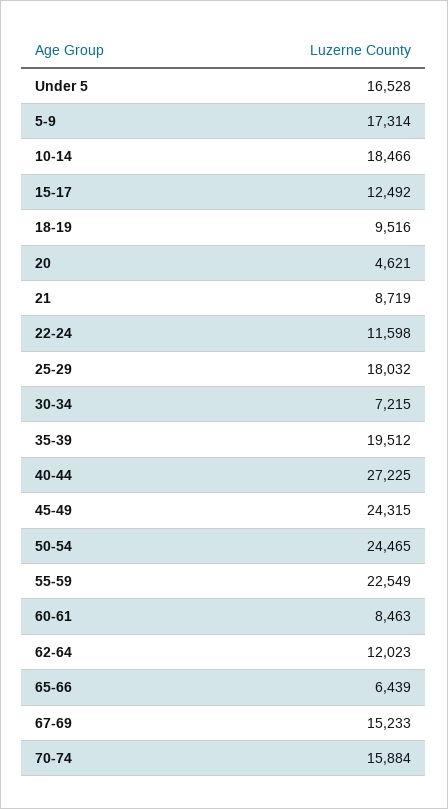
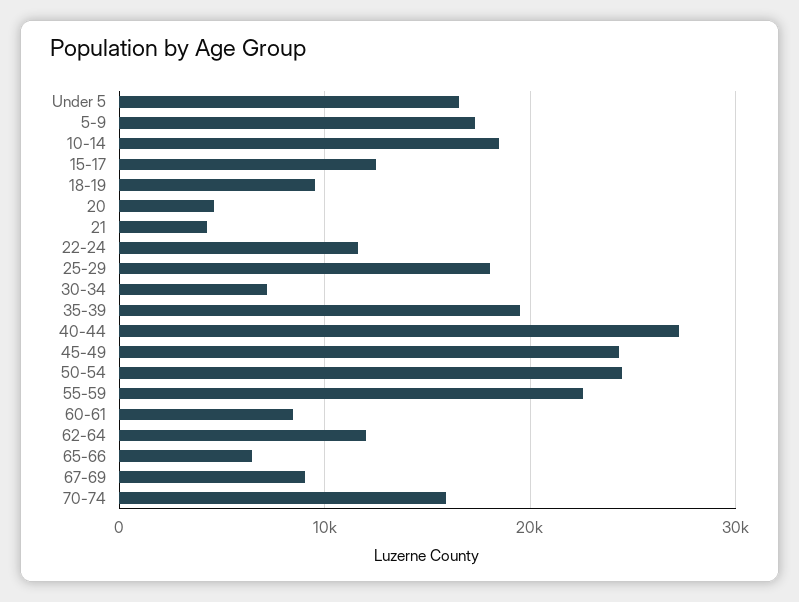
  {
    "Under 5": 16528,
    "5-9": 17314,
    "10-14": 18466,
    "15-17": 12492,
    "18-19": 9516,
    "20": 4621,
-   "21": 8719,
+   "21": 4000,
    "22-24": 11598,
    "25-29": 18032,
    "30-34": 7215,
    "35-39": 19512,
    "40-44": 27225,
    "45-49": 24315,
    "50-54": 24465,
    "55-59": 22549,
    "60-61": 8463,
    "62-64": 12023,
    "65-66": 6439,
-   "67-69": 15233,
+   "67-69": 9000,
    "70-74": 15884
  }

